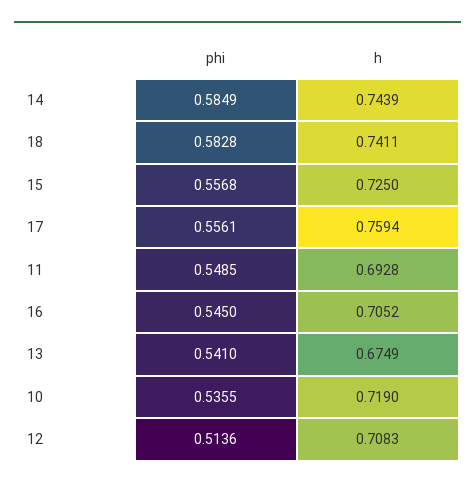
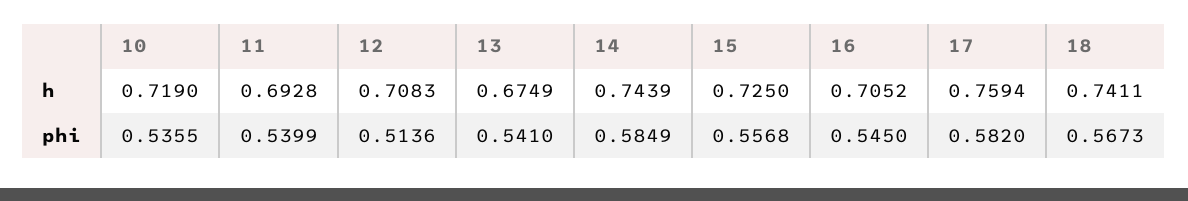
  {
    "phi": {
      "14": 0.5849,
-     "18": 0.5828,
+     "18": 0.5673,
      "15": 0.5568,
-     "17": 0.5561,
+     "17": 0.582,
-     "11": 0.5485,
+     "11": 0.5399,
      "16": 0.545,
      "13": 0.541,
      "10": 0.5355,
      "12": 0.5136
    },
    "h": {
      "14": 0.7439,
      "18": 0.7411,
      "15": 0.725,
      "17": 0.7594,
      "11": 0.6928,
      "16": 0.7052,
      "13": 0.6749,
      "10": 0.719,
      "12": 0.7083
    }
  }

